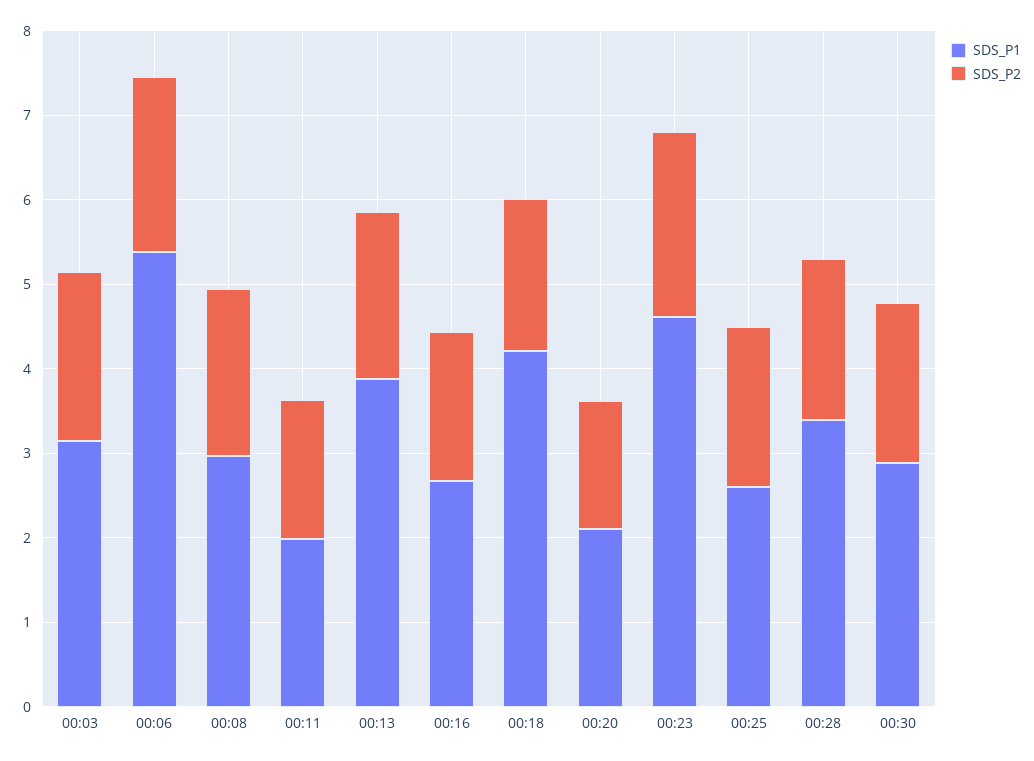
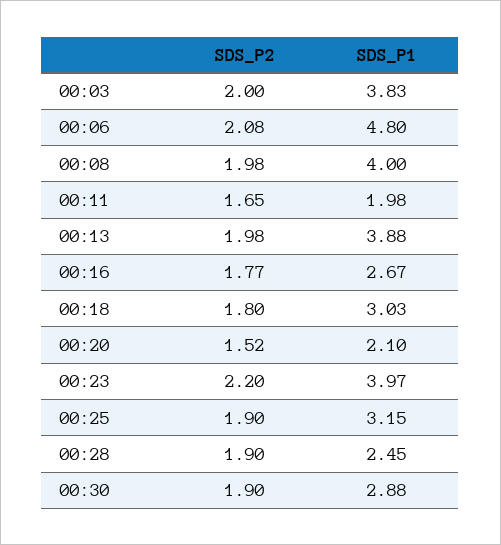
  {
    "SDS_P1": {
-     "00:03": 3.2,
+     "00:03": 3.83,
-     "00:06": 5.4,
+     "00:06": 4.8,
-     "00:08": 3,
+     "00:08": 4,
      "00:11": 1.98,
      "00:13": 3.88,
      "00:16": 2.67,
-     "00:18": 4.2,
+     "00:18": 3.03,
      "00:20": 2.1,
-     "00:23": 4.6,
+     "00:23": 3.97,
-     "00:25": 2.6,
+     "00:25": 3.15,
-     "00:28": 3.4,
+     "00:28": 2.45,
      "00:30": 2.88
    },
    "SDS_P2": {
      "00:03": 2,
      "00:06": 2.08,
      "00:08": 1.98,
      "00:11": 1.65,
      "00:13": 1.98,
      "00:16": 1.77,
      "00:18": 1.8,
      "00:20": 1.52,
      "00:23": 2.2,
      "00:25": 1.9,
      "00:28": 1.9,
      "00:30": 1.9
    }
  }

